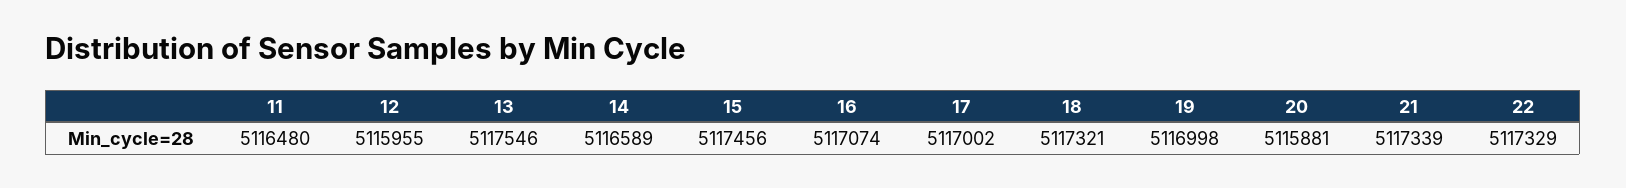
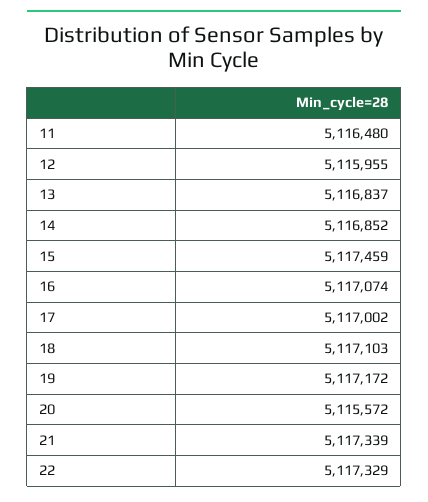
  {
    "11": 5116480,
    "12": 5115955,
-   "13": 5117546,
+   "13": 5116837,
-   "14": 5116589,
+   "14": 5116852,
-   "15": 5117456,
+   "15": 5117459,
    "16": 5117074,
    "17": 5117002,
-   "18": 5117321,
+   "18": 5117103,
-   "19": 5116998,
+   "19": 5117172,
-   "20": 5115881,
+   "20": 5115572,
    "21": 5117339,
    "22": 5117329
  }

